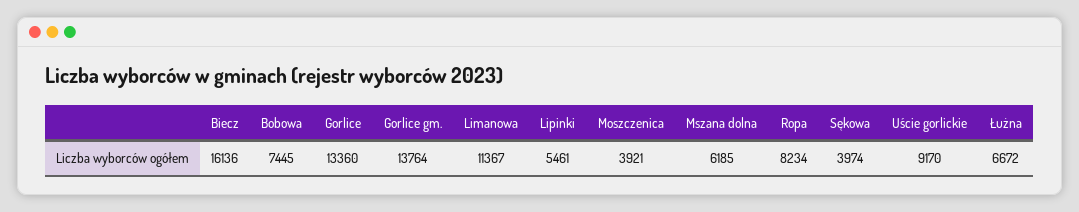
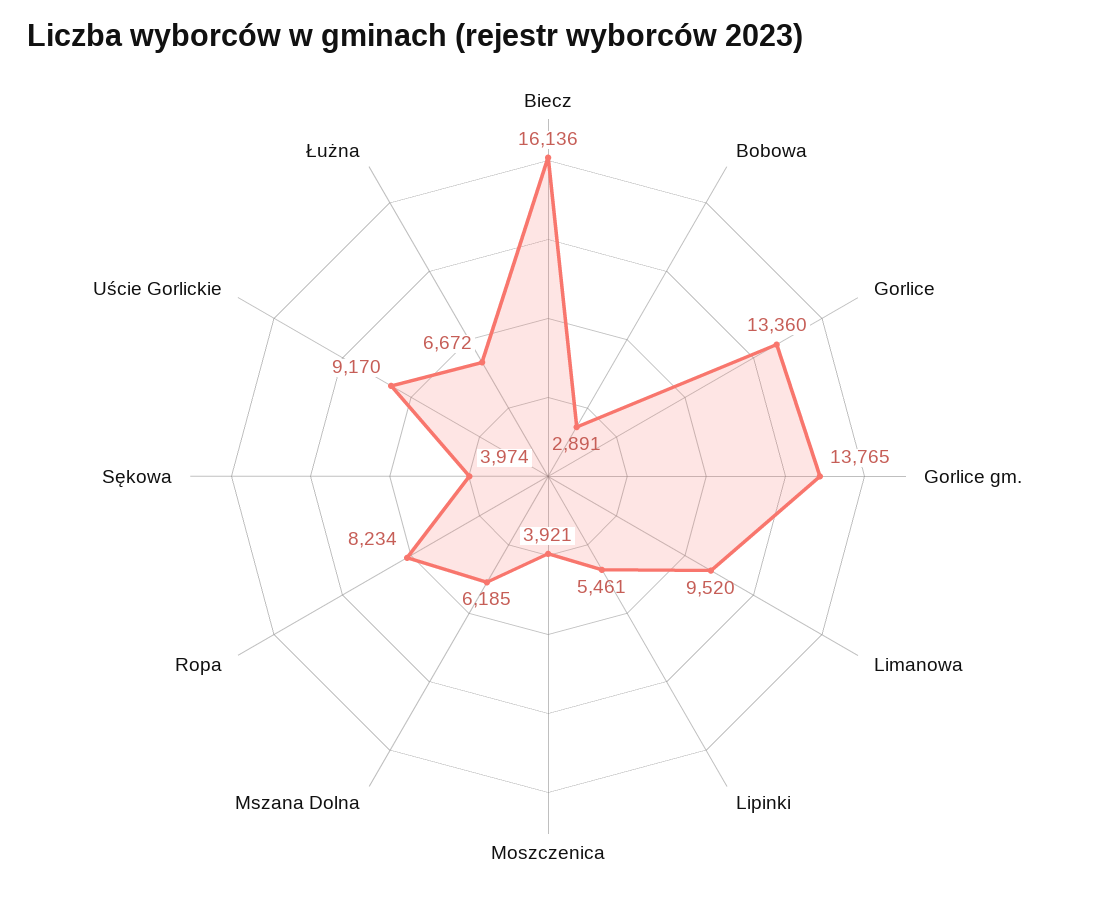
  {
    "Biecz": 16136,
-   "Bobowa": 7445,
+   "Bobowa": 2891,
    "Gorlice": 13360,
-   "Gorlice gm.": 13764,
+   "Gorlice gm.": 13765,
-   "Limanowa": 11367,
+   "Limanowa": 9520,
    "Lipinki": 5461,
    "Moszczenica": 3921,
    "Mszana dolna": 6185,
    "Ropa": 8234,
    "Sękowa": 3974,
    "Uście gorlickie": 9170,
    "Łużna": 6672
  }

